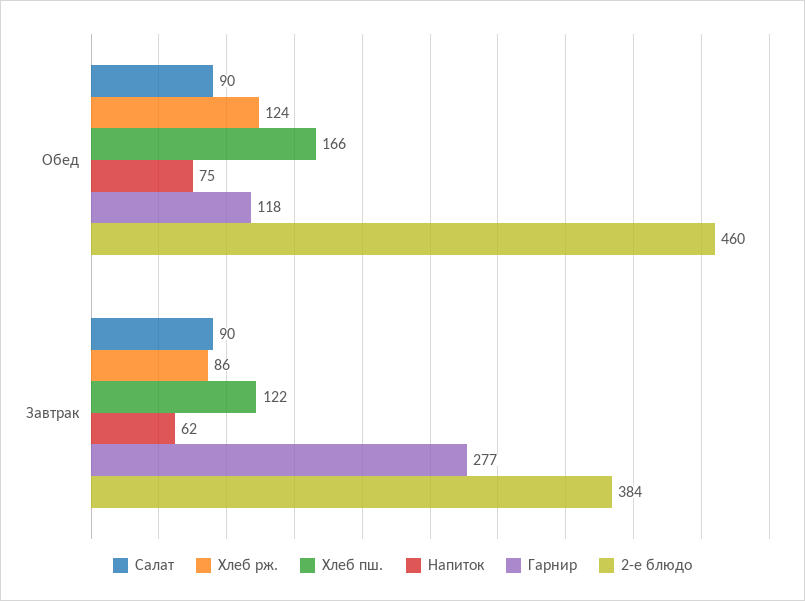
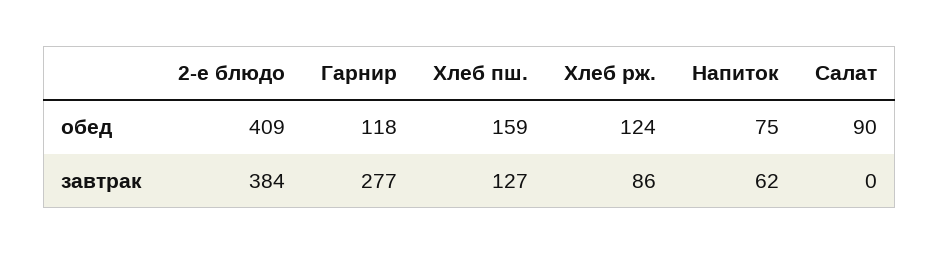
  {
    "Салат": {
      "Обед": 90,
-     "Завтрак": 90
+     "Завтрак": 0
    },
    "Хлеб рж.": {
      "Обед": 124,
      "Завтрак": 86
    },
    "Хлеб пш.": {
-     "Обед": 166,
+     "Обед": 159,
-     "Завтрак": 122
+     "Завтрак": 127
    },
    "Напиток": {
      "Обед": 75,
      "Завтрак": 62
    },
    "Гарнир": {
      "Обед": 118,
      "Завтрак": 277
    },
    "2-е блюдо": {
-     "Обед": 460,
+     "Обед": 409,
      "Завтрак": 384
    }
  }

